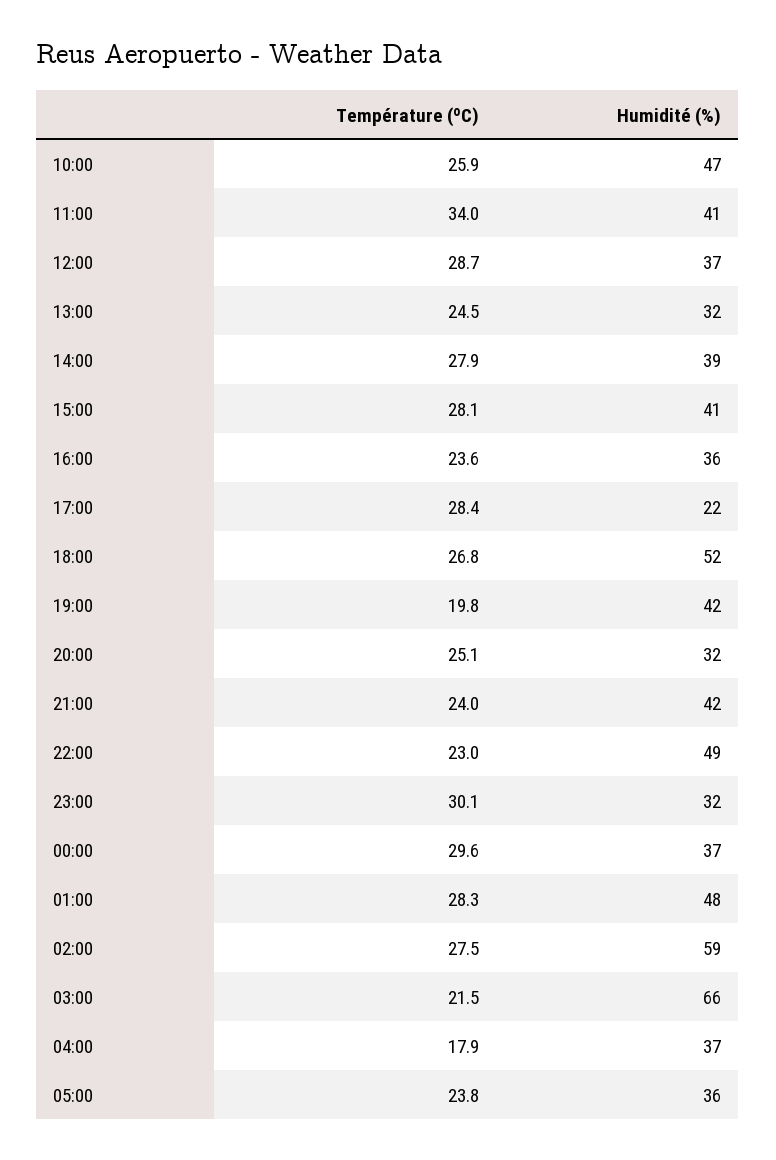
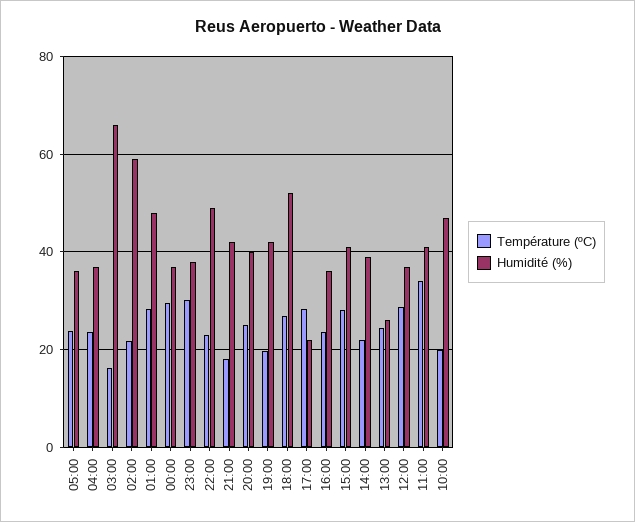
  {
    "Température (ºC)": {
-     "10:00": 25.9,
+     "10:00": 20,
      "11:00": 34,
      "12:00": 28.7,
      "13:00": 24.5,
-     "14:00": 27.9,
+     "14:00": 22,
      "15:00": 28.1,
      "16:00": 23.6,
      "17:00": 28.4,
      "18:00": 26.8,
      "19:00": 19.8,
      "20:00": 25.1,
-     "21:00": 24,
+     "21:00": 18,
      "22:00": 23,
      "23:00": 30.1,
      "00:00": 29.6,
      "01:00": 28.3,
-     "02:00": 27.5,
+     "02:00": 22,
-     "03:00": 21.5,
+     "03:00": 16,
-     "04:00": 17.9,
+     "04:00": 24,
      "05:00": 23.8
    },
    "Humidité (%)": {
      "10:00": 47,
      "11:00": 41,
      "12:00": 37,
-     "13:00": 32,
+     "13:00": 26,
      "14:00": 39,
      "15:00": 41,
      "16:00": 36,
      "17:00": 22,
      "18:00": 52,
      "19:00": 42,
-     "20:00": 32,
+     "20:00": 40,
      "21:00": 42,
      "22:00": 49,
-     "23:00": 32,
+     "23:00": 38,
      "00:00": 37,
      "01:00": 48,
      "02:00": 59,
      "03:00": 66,
      "04:00": 37,
      "05:00": 36
    }
  }

